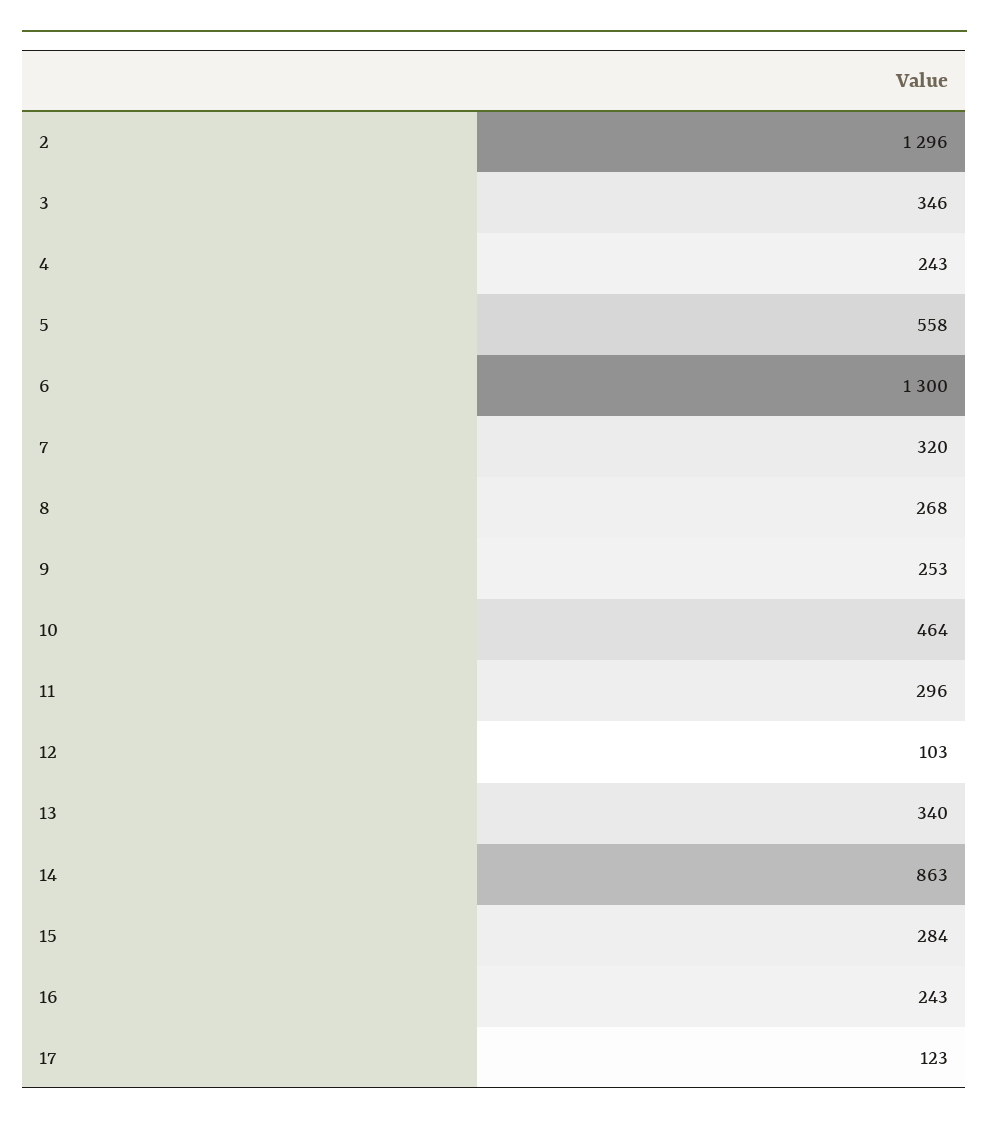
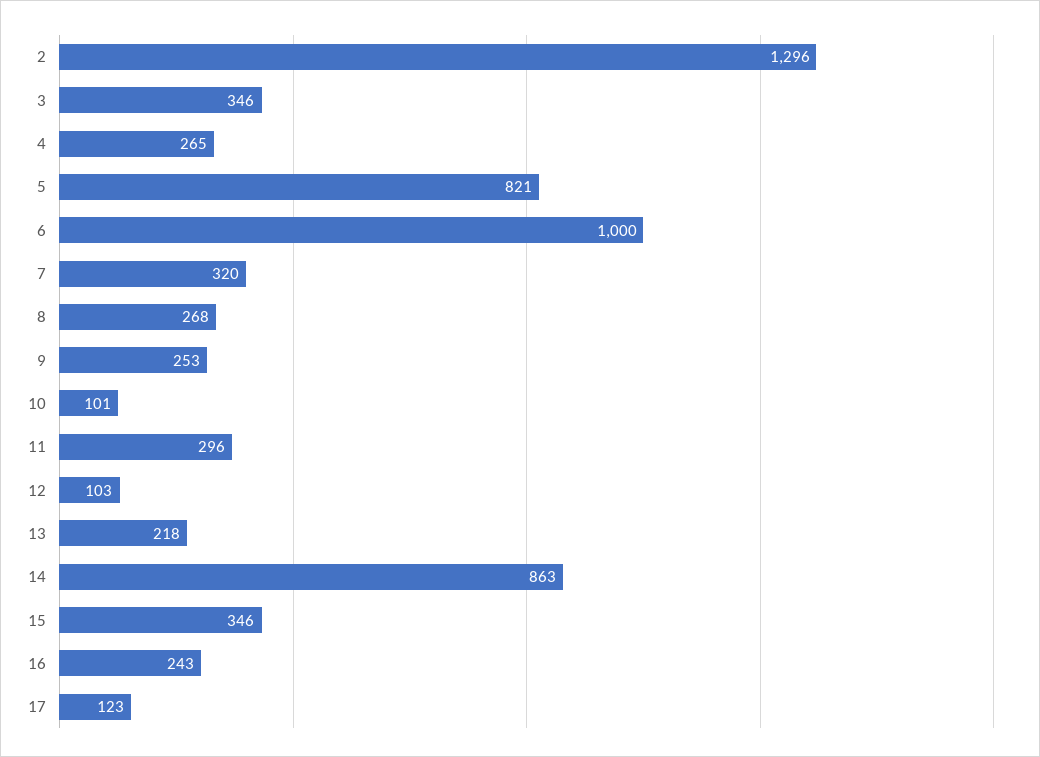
  {
    "2": 1296,
    "3": 346,
-   "4": 243,
+   "4": 265,
-   "5": 558,
+   "5": 821,
-   "6": 1300,
+   "6": 1000,
    "7": 320,
    "8": 268,
    "9": 253,
-   "10": 464,
+   "10": 101,
    "11": 296,
    "12": 103,
-   "13": 340,
+   "13": 218,
    "14": 863,
-   "15": 284,
+   "15": 346,
    "16": 243,
    "17": 123
  }

